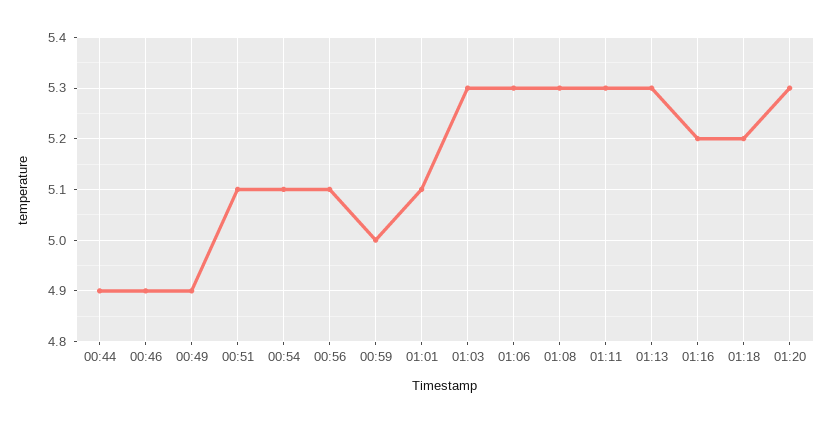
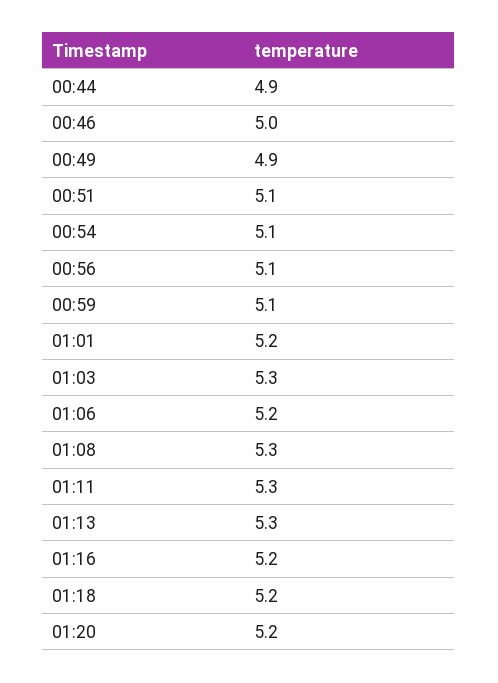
  {
    "00:44": 4.9,
-   "00:46": 4.9,
+   "00:46": 5,
    "00:49": 4.9,
    "00:51": 5.1,
    "00:54": 5.1,
    "00:56": 5.1,
-   "00:59": 5,
+   "00:59": 5.1,
-   "01:01": 5.1,
+   "01:01": 5.2,
    "01:03": 5.3,
-   "01:06": 5.3,
+   "01:06": 5.2,
    "01:08": 5.3,
    "01:11": 5.3,
    "01:13": 5.3,
    "01:16": 5.2,
    "01:18": 5.2,
-   "01:20": 5.3
+   "01:20": 5.2
  }

